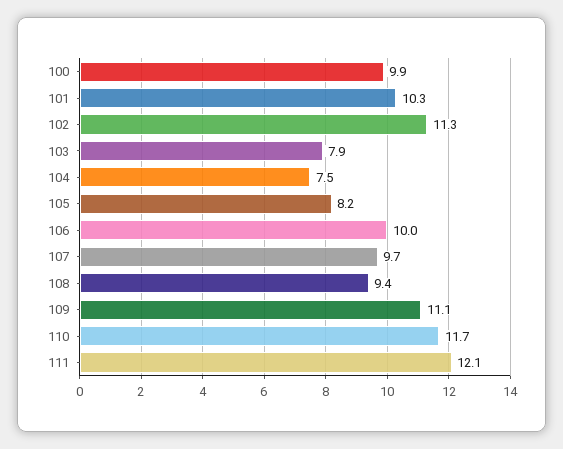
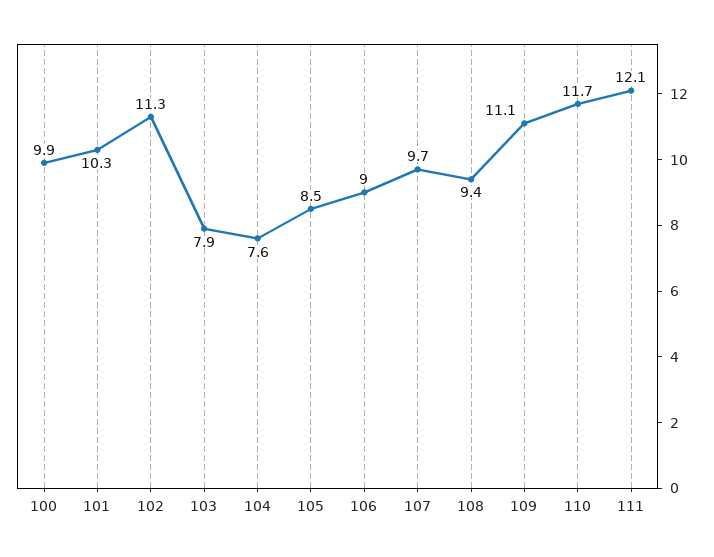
  {
    "100": 9.9,
    "101": 10.3,
    "102": 11.3,
    "103": 7.9,
-   "104": 7.5,
+   "104": 7.6,
-   "105": 8.2,
+   "105": 8.5,
-   "106": 10,
+   "106": 9,
    "107": 9.7,
    "108": 9.4,
    "109": 11.1,
    "110": 11.7,
    "111": 12.1
  }

